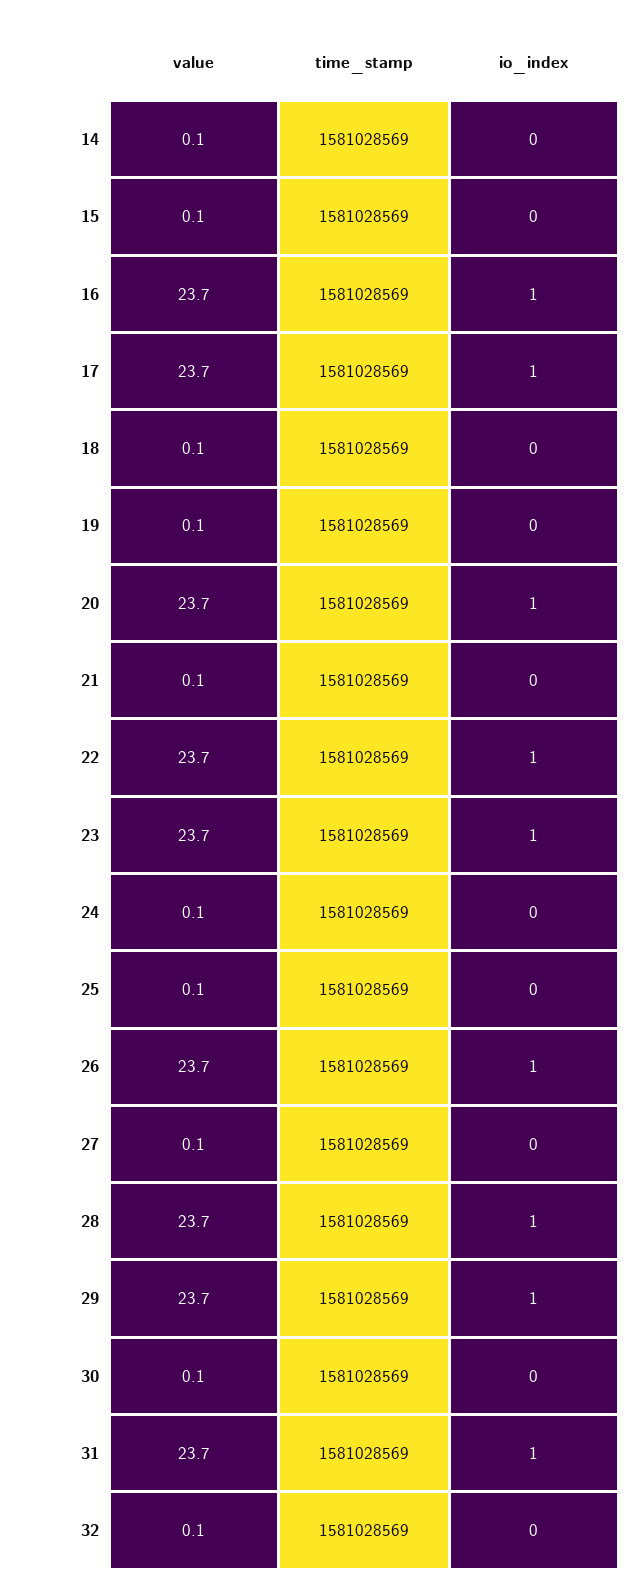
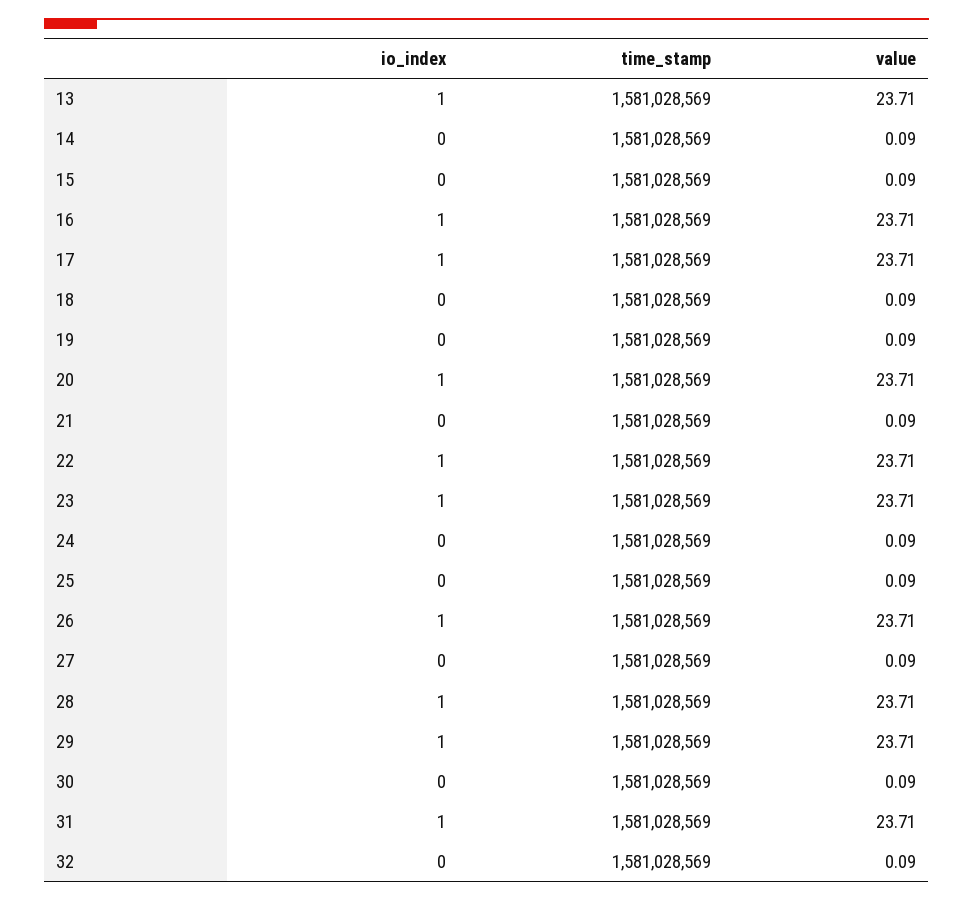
  {
    "value": {
      "14": 0.09,
      "15": 0.09,
      "16": 23.71,
      "17": 23.71,
      "18": 0.09,
      "19": 0.09,
      "20": 23.71,
      "21": 0.09,
      "22": 23.71,
      "23": 23.71,
      "24": 0.09,
      "25": 0.09,
      "26": 23.71,
      "27": 0.09,
      "28": 23.71,
      "29": 23.71,
      "30": 0.09,
      "31": 23.71,
-     "32": 0.09
+     "32": 0.09,
+     "13": 23.71
    },
    "time_stamp": {
      "14": 1581028569,
      "15": 1581028569,
      "16": 1581028569,
      "17": 1581028569,
      "18": 1581028569,
      "19": 1581028569,
      "20": 1581028569,
      "21": 1581028569,
      "22": 1581028569,
      "23": 1581028569,
      "24": 1581028569,
      "25": 1581028569,
      "26": 1581028569,
      "27": 1581028569,
      "28": 1581028569,
      "29": 1581028569,
      "30": 1581028569,
      "31": 1581028569,
-     "32": 1581028569
+     "32": 1581028569,
+     "13": 1581028569
    },
    "io_index": {
      "14": 0,
      "15": 0,
      "16": 1,
      "17": 1,
      "18": 0,
      "19": 0,
      "20": 1,
      "21": 0,
      "22": 1,
      "23": 1,
      "24": 0,
      "25": 0,
      "26": 1,
      "27": 0,
      "28": 1,
      "29": 1,
      "30": 0,
      "31": 1,
-     "32": 0
+     "32": 0,
+     "13": 1
    }
  }

